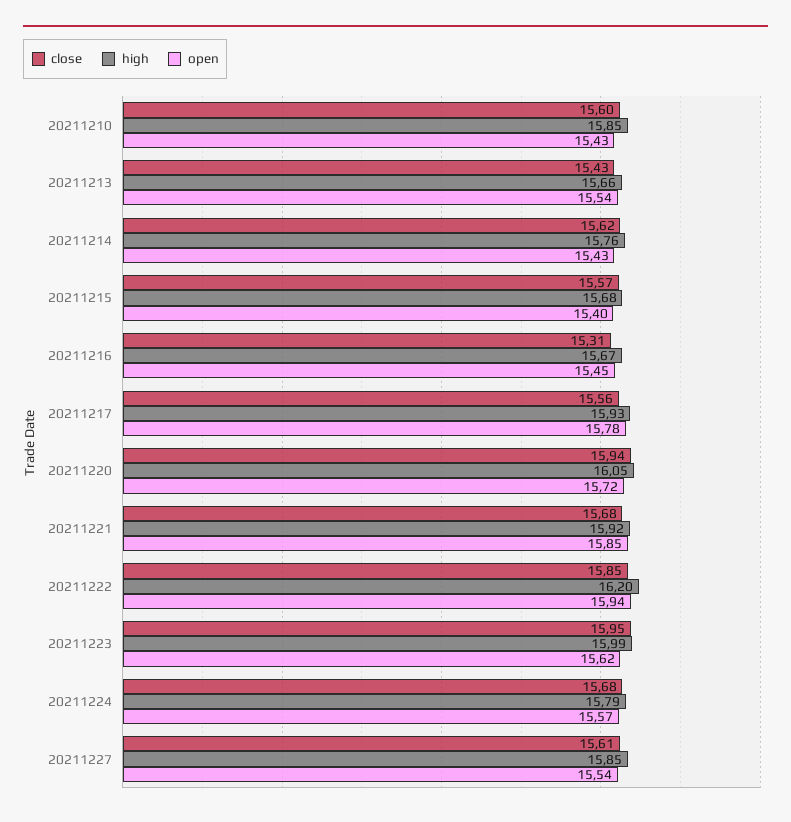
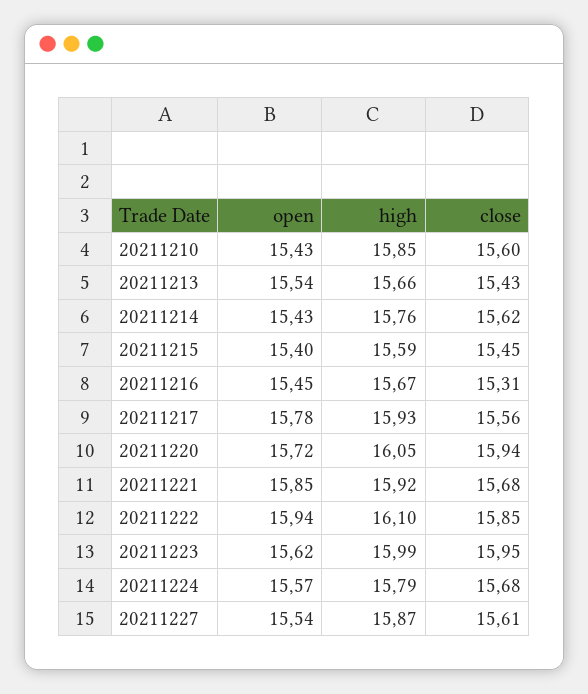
  {
    "close": {
      "20211210": 15.6,
      "20211213": 15.43,
      "20211214": 15.62,
-     "20211215": 15.57,
+     "20211215": 15.45,
      "20211216": 15.31,
      "20211217": 15.56,
      "20211220": 15.94,
      "20211221": 15.68,
      "20211222": 15.85,
      "20211223": 15.95,
      "20211224": 15.68,
      "20211227": 15.61
    },
    "high": {
      "20211210": 15.85,
      "20211213": 15.66,
      "20211214": 15.76,
-     "20211215": 15.68,
+     "20211215": 15.59,
      "20211216": 15.67,
      "20211217": 15.93,
      "20211220": 16.05,
      "20211221": 15.92,
-     "20211222": 16.2,
+     "20211222": 16.1,
      "20211223": 15.99,
      "20211224": 15.79,
-     "20211227": 15.85
+     "20211227": 15.87
    },
    "open": {
      "20211210": 15.43,
      "20211213": 15.54,
      "20211214": 15.43,
      "20211215": 15.4,
      "20211216": 15.45,
      "20211217": 15.78,
      "20211220": 15.72,
      "20211221": 15.85,
      "20211222": 15.94,
      "20211223": 15.62,
      "20211224": 15.57,
      "20211227": 15.54
    }
  }

